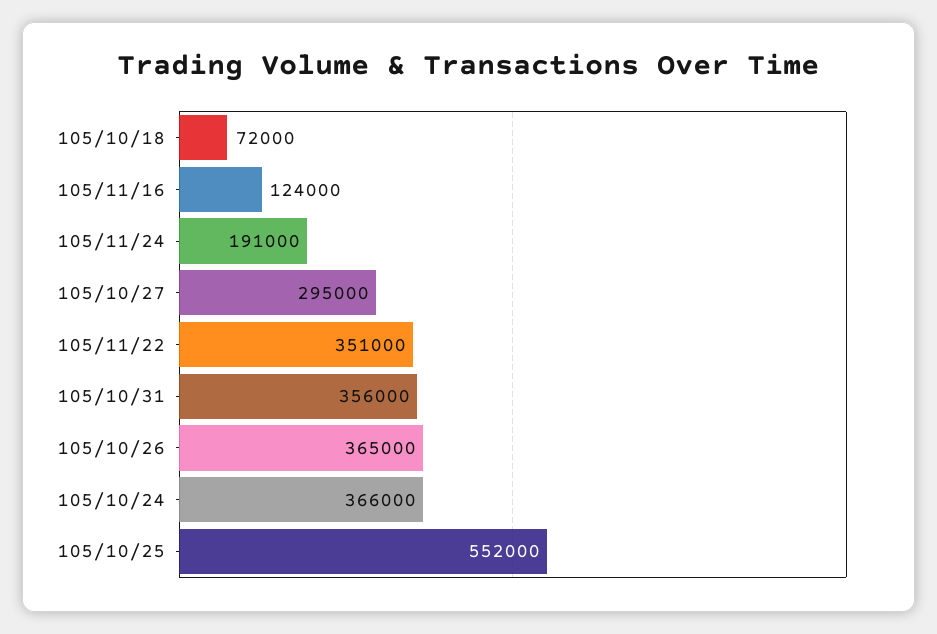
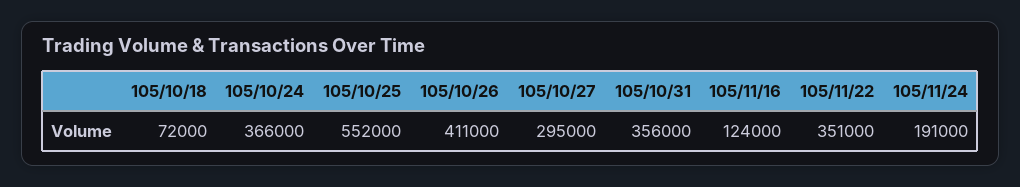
  {
    "105/10/18": 72000,
    "105/11/16": 124000,
    "105/11/24": 191000,
    "105/10/27": 295000,
    "105/11/22": 351000,
    "105/10/31": 356000,
-   "105/10/26": 365000,
+   "105/10/26": 411000,
    "105/10/24": 366000,
    "105/10/25": 552000
  }

